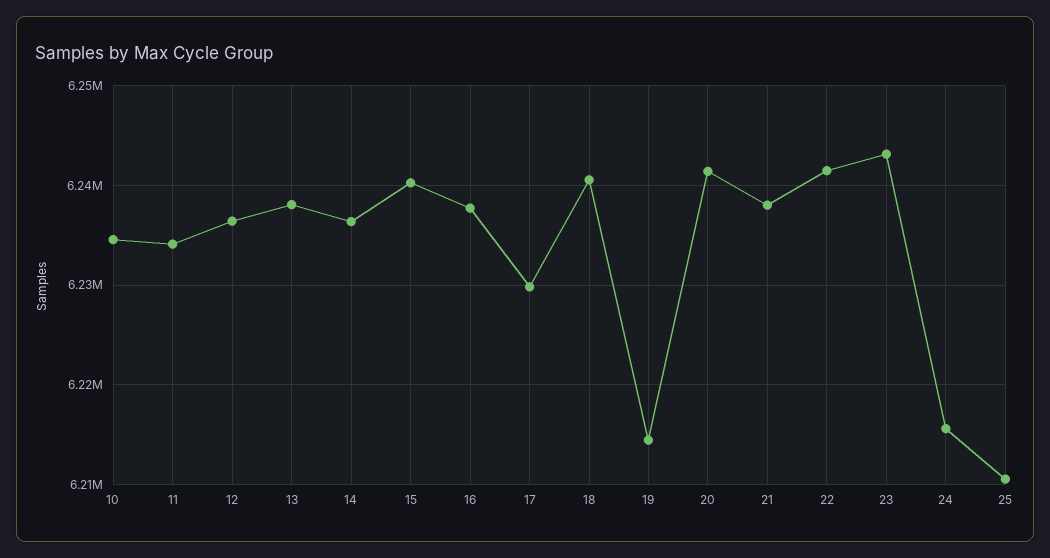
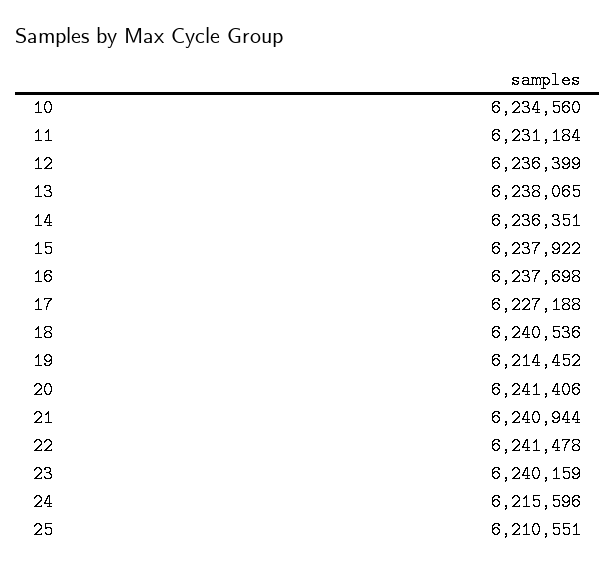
  {
    "10": 6234560,
-   "11": 6234000,
+   "11": 6231184,
    "12": 6236399,
    "13": 6238065,
    "14": 6236351,
-   "15": 6240000,
+   "15": 6237922,
    "16": 6237698,
-   "17": 6230000,
+   "17": 6227188,
    "18": 6240536,
    "19": 6214452,
    "20": 6241406,
-   "21": 6238000,
+   "21": 6240944,
    "22": 6241478,
-   "23": 6243000,
+   "23": 6240159,
    "24": 6215596,
    "25": 6210551
  }

